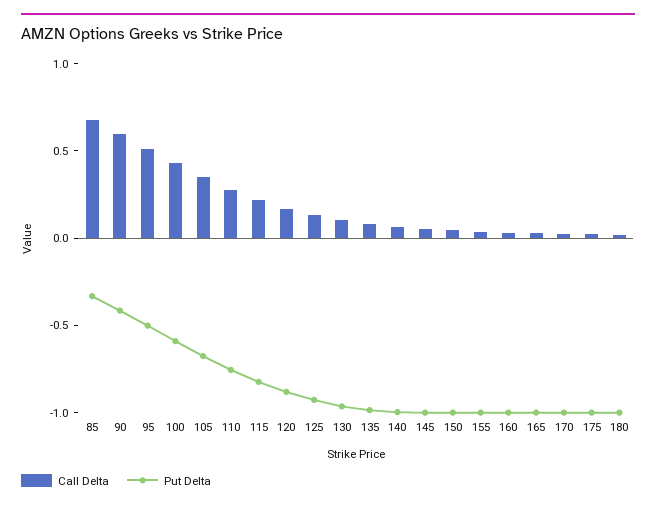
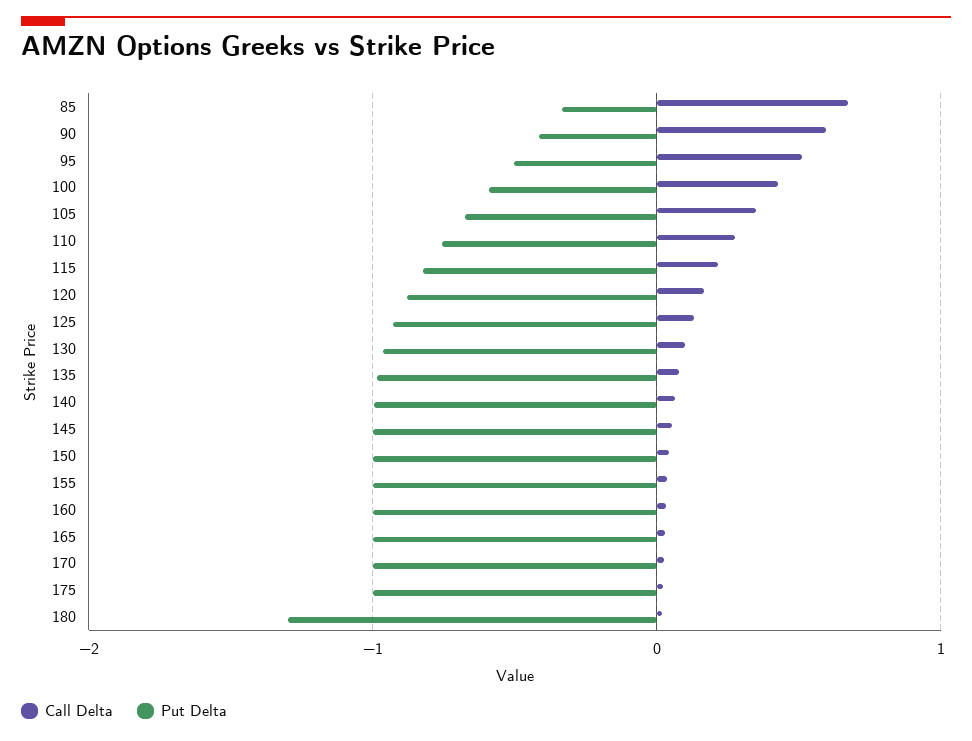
  {
    "Call Delta": {
      "85": 0.7,
      "90": 0.6,
      "95": 0.5,
      "100": 0.4,
      "105": 0.3,
      "110": 0.3,
      "115": 0.2,
      "120": 0.2,
      "125": 0.1,
      "130": 0.1,
      "135": 0.1,
      "140": 0.1,
      "145": 0.1,
      "150": 0,
      "155": 0,
      "160": 0,
      "165": 0,
      "170": 0,
      "175": 0,
      "180": 0
    },
    "Put Delta": {
      "85": -0.3,
      "90": -0.4,
      "95": -0.5,
      "100": -0.6,
      "105": -0.7,
      "110": -0.8,
      "115": -0.8,
      "120": -0.9,
      "125": -0.9,
      "130": -1,
      "135": -1,
      "140": -1,
      "145": -1,
      "150": -1,
      "155": -1,
      "160": -1,
      "165": -1,
      "170": -1,
      "175": -1,
-     "180": -1
+     "180": -1.3
    }
  }

